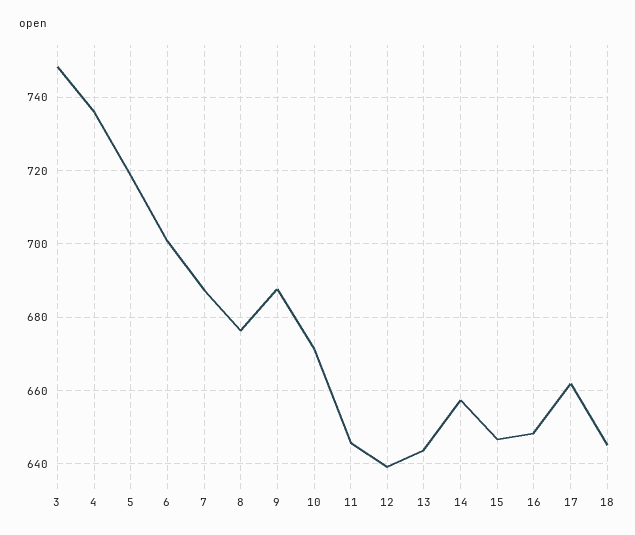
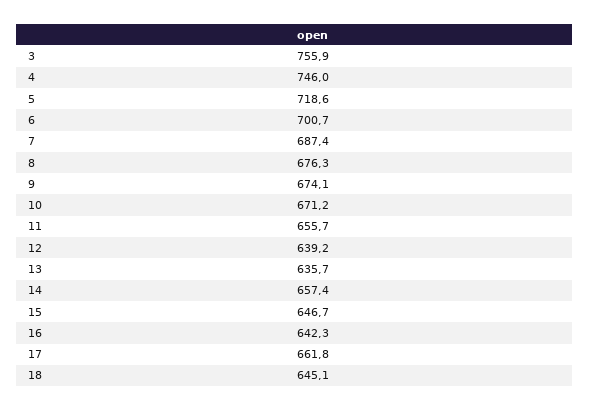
  {
-   "3": 748,
+   "3": 755.9,
-   "4": 736,
+   "4": 746,
    "5": 718.6,
    "6": 700.7,
    "7": 687.4,
    "8": 676.3,
-   "9": 688,
+   "9": 674.1,
    "10": 671.2,
-   "11": 646,
+   "11": 655.7,
    "12": 639.2,
-   "13": 644,
+   "13": 635.7,
    "14": 657.4,
    "15": 646.7,
-   "16": 648,
+   "16": 642.3,
    "17": 661.8,
    "18": 645.1
  }

